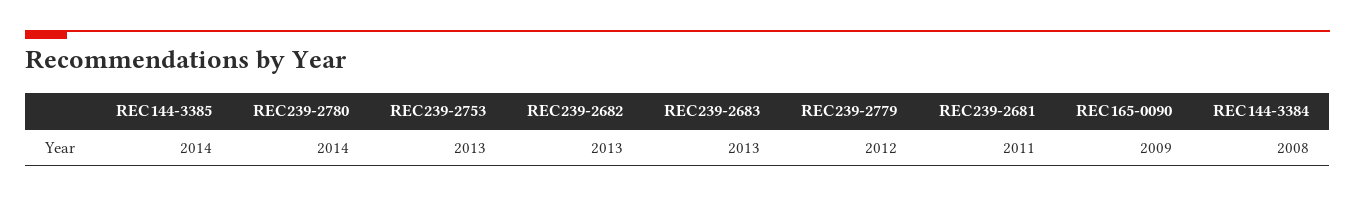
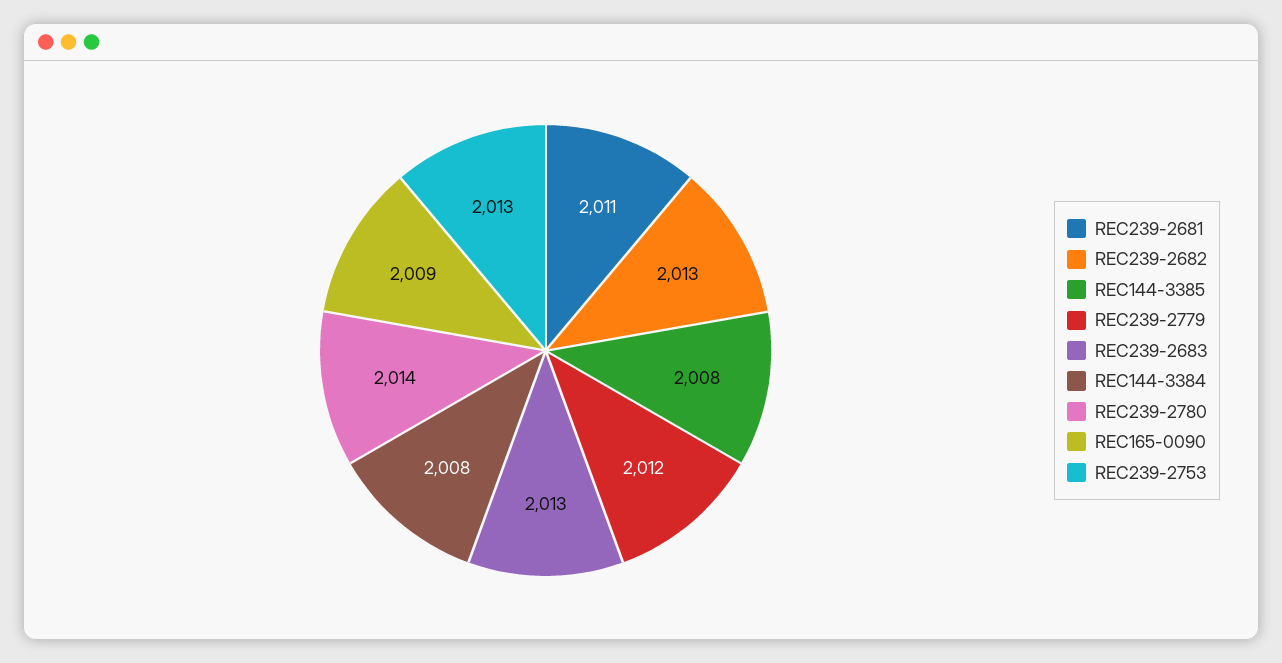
  {
-   "REC144-3385": 2014,
+   "REC144-3385": 2008,
    "REC239-2780": 2014,
    "REC239-2753": 2013,
    "REC239-2682": 2013,
    "REC239-2683": 2013,
    "REC239-2779": 2012,
    "REC239-2681": 2011,
    "REC165-0090": 2009,
    "REC144-3384": 2008
  }

